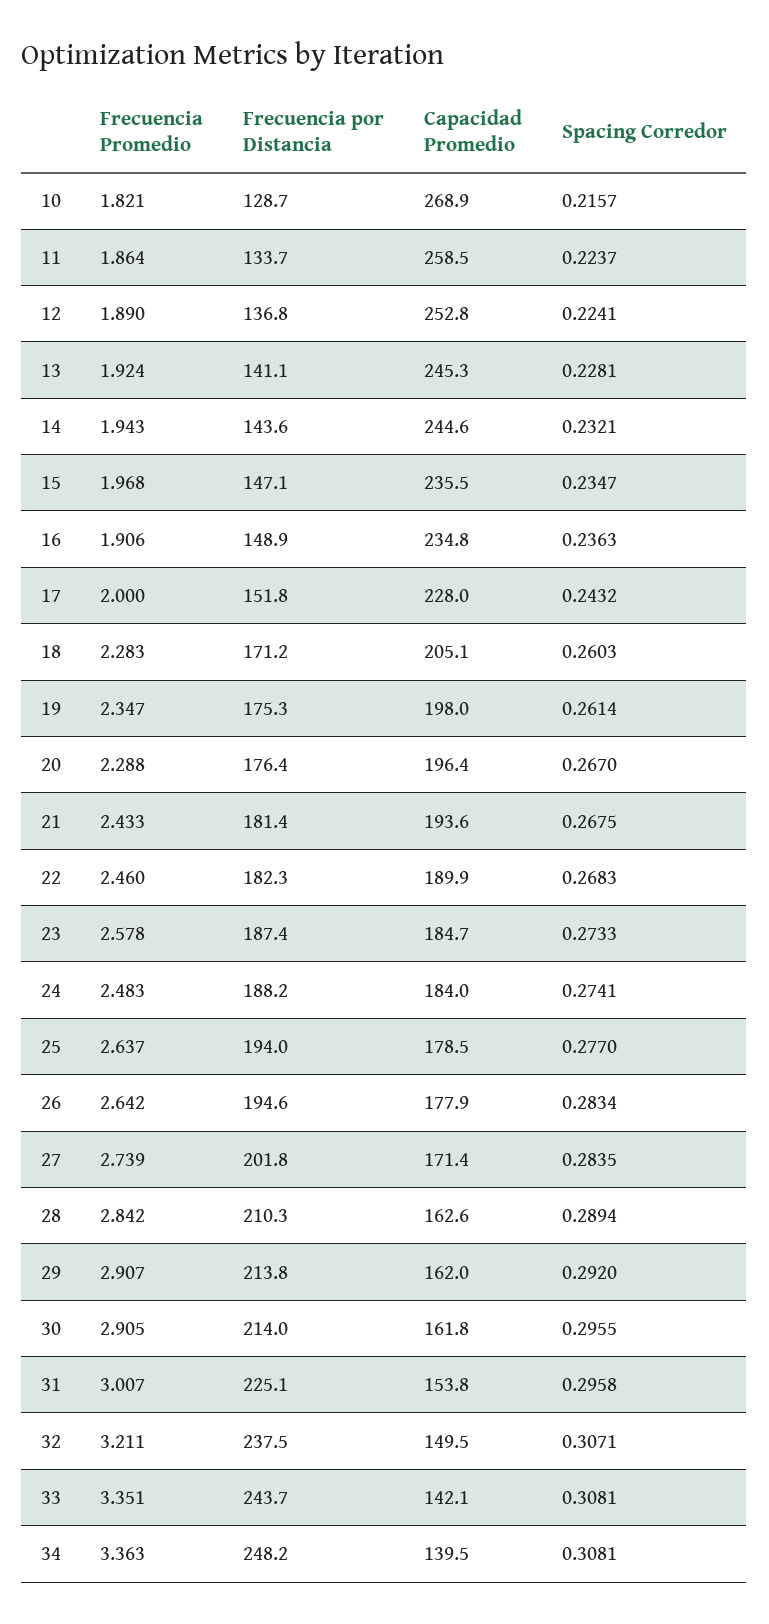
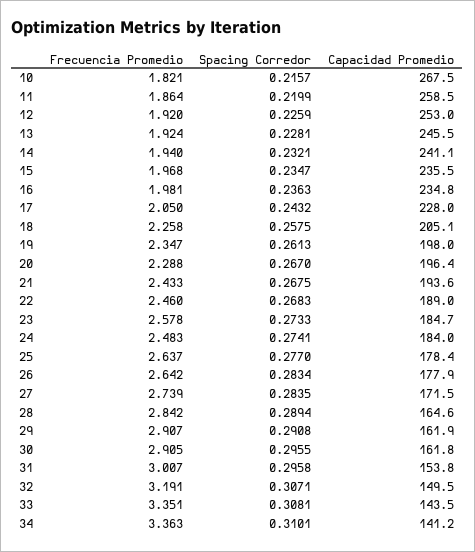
  {
    "Frecuencia Promedio": {
      "10": 1.821,
      "11": 1.864,
-     "12": 1.89,
+     "12": 1.92,
      "13": 1.924,
-     "14": 1.943,
+     "14": 1.94,
      "15": 1.968,
-     "16": 1.906,
+     "16": 1.981,
-     "17": 2,
+     "17": 2.05,
-     "18": 2.283,
+     "18": 2.258,
      "19": 2.347,
      "20": 2.288,
      "21": 2.433,
      "22": 2.46,
      "23": 2.578,
      "24": 2.483,
      "25": 2.637,
      "26": 2.642,
      "27": 2.739,
      "28": 2.842,
      "29": 2.907,
      "30": 2.905,
      "31": 3.007,
-     "32": 3.211,
+     "32": 3.191,
      "33": 3.351,
      "34": 3.363
    },
-   "Frecuencia por Distancia": {
-     "10": 128.7,
-     "11": 133.7,
-     "12": 136.8,
-     "13": 141.1,
-     "14": 143.6,
-     "15": 147.1,
-     "16": 148.9,
-     "17": 151.8,
-     "18": 171.2,
-     "19": 175.3,
-     "20": 176.4,
-     "21": 181.4,
-     "22": 182.3,
-     "23": 187.4,
-     "24": 188.2,
-     "25": 194,
-     "26": 194.6,
-     "27": 201.8,
-     "28": 210.3,
-     "29": 213.8,
-     "30": 214,
-     "31": 225.1,
-     "32": 237.5,
-     "33": 243.7,
-     "34": 248.2
-   },
    "Capacidad Promedio": {
-     "10": 268.9,
+     "10": 267.5,
      "11": 258.5,
-     "12": 252.8,
+     "12": 253,
-     "13": 245.3,
+     "13": 245.5,
-     "14": 244.6,
+     "14": 241.1,
      "15": 235.5,
      "16": 234.8,
      "17": 228,
      "18": 205.1,
      "19": 198,
      "20": 196.4,
      "21": 193.6,
-     "22": 189.9,
+     "22": 189,
      "23": 184.7,
      "24": 184,
-     "25": 178.5,
+     "25": 178.4,
      "26": 177.9,
-     "27": 171.4,
+     "27": 171.5,
-     "28": 162.6,
+     "28": 164.6,
-     "29": 162,
+     "29": 161.9,
      "30": 161.8,
      "31": 153.8,
      "32": 149.5,
-     "33": 142.1,
+     "33": 143.5,
-     "34": 139.5
+     "34": 141.2
    },
    "Spacing Corredor": {
      "10": 0.2157,
-     "11": 0.2237,
+     "11": 0.2199,
-     "12": 0.2241,
+     "12": 0.2259,
      "13": 0.2281,
      "14": 0.2321,
      "15": 0.2347,
      "16": 0.2363,
      "17": 0.2432,
-     "18": 0.2603,
+     "18": 0.2575,
-     "19": 0.2614,
+     "19": 0.2613,
      "20": 0.267,
      "21": 0.2675,
      "22": 0.2683,
      "23": 0.2733,
      "24": 0.2741,
      "25": 0.277,
      "26": 0.2834,
      "27": 0.2835,
      "28": 0.2894,
-     "29": 0.292,
+     "29": 0.2908,
      "30": 0.2955,
      "31": 0.2958,
      "32": 0.3071,
      "33": 0.3081,
-     "34": 0.3081
+     "34": 0.3101
    }
  }

